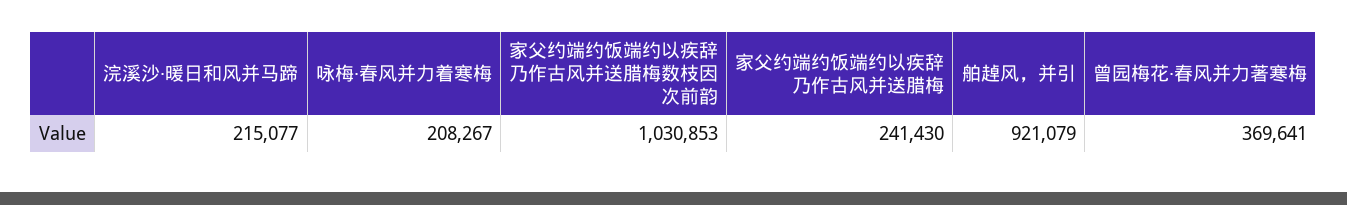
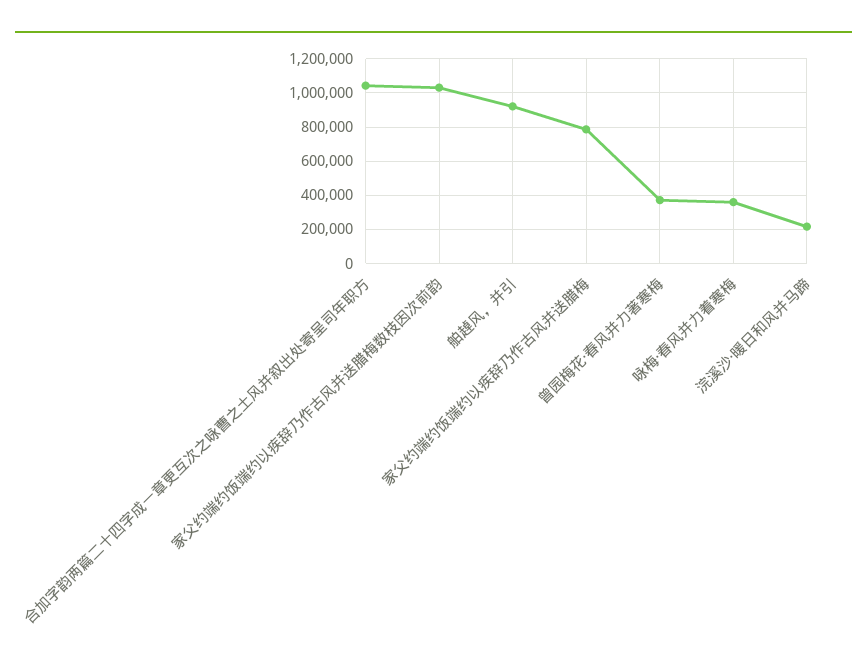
  {
    "浣溪沙·暖日和风并马蹄": 215077,
-   "咏梅·春风并力着寒梅": 208267,
+   "咏梅·春风并力着寒梅": 350000,
    "家父约端约饭端约以疾辞乃作古风并送腊梅数枝因次前韵": 1030853,
-   "家父约端约饭端约以疾辞乃作古风并送腊梅": 241430,
+   "家父约端约饭端约以疾辞乃作古风并送腊梅": 800000,
    "舶趠风，并引": 921079,
-   "曾园梅花·春风并力著寒梅": 369641
+   "曾园梅花·春风并力著寒梅": 369641,
+   "合加字韵两篇二十四字成一章更互次之咏曹之土风并叙出处寄呈司年职方": 1050000
  }

